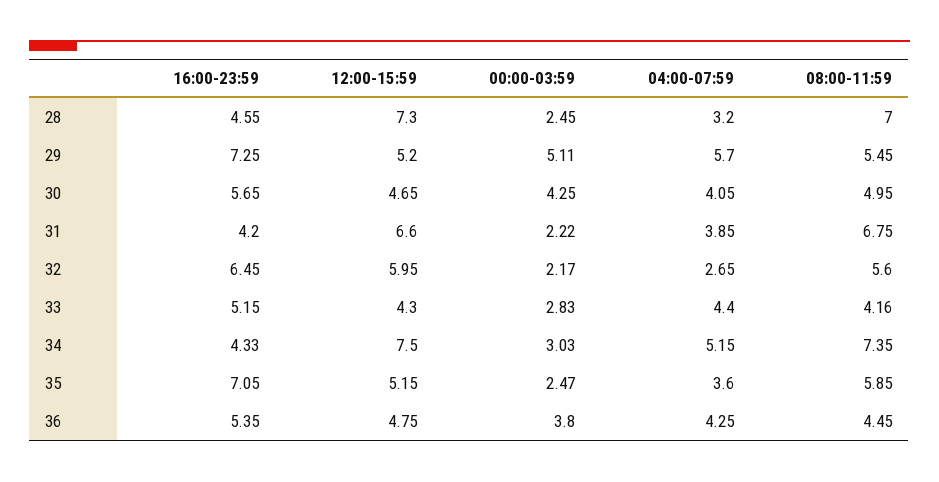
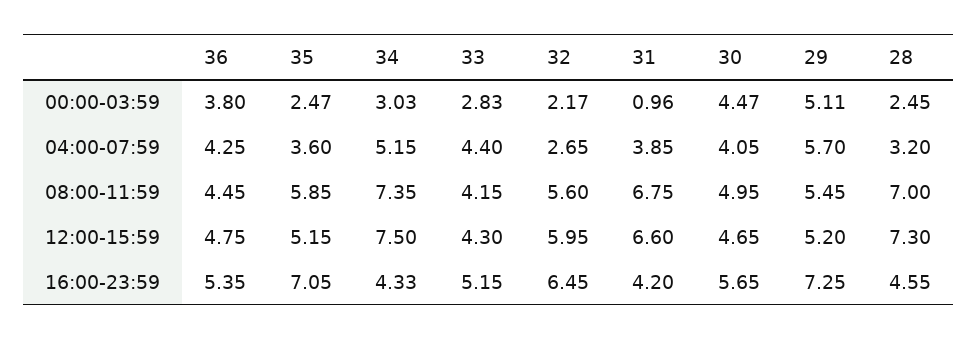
  {
    "16:00-23:59": {
      "28": 4.55,
      "29": 7.25,
      "30": 5.65,
      "31": 4.2,
      "32": 6.45,
      "33": 5.15,
      "34": 4.33,
      "35": 7.05,
      "36": 5.35
    },
    "12:00-15:59": {
      "28": 7.3,
      "29": 5.2,
      "30": 4.65,
      "31": 6.6,
      "32": 5.95,
      "33": 4.3,
      "34": 7.5,
      "35": 5.15,
      "36": 4.75
    },
    "00:00-03:59": {
      "28": 2.45,
      "29": 5.11,
-     "30": 4.25,
+     "30": 4.47,
-     "31": 2.22,
+     "31": 0.96,
      "32": 2.17,
      "33": 2.83,
      "34": 3.03,
      "35": 2.47,
      "36": 3.8
    },
    "04:00-07:59": {
      "28": 3.2,
      "29": 5.7,
      "30": 4.05,
      "31": 3.85,
      "32": 2.65,
      "33": 4.4,
      "34": 5.15,
      "35": 3.6,
      "36": 4.25
    },
    "08:00-11:59": {
      "28": 7,
      "29": 5.45,
      "30": 4.95,
      "31": 6.75,
      "32": 5.6,
-     "33": 4.16,
+     "33": 4.15,
      "34": 7.35,
      "35": 5.85,
      "36": 4.45
    }
  }

